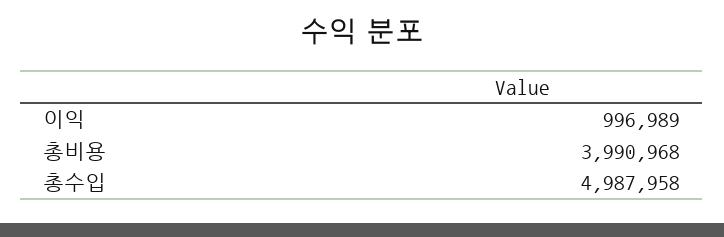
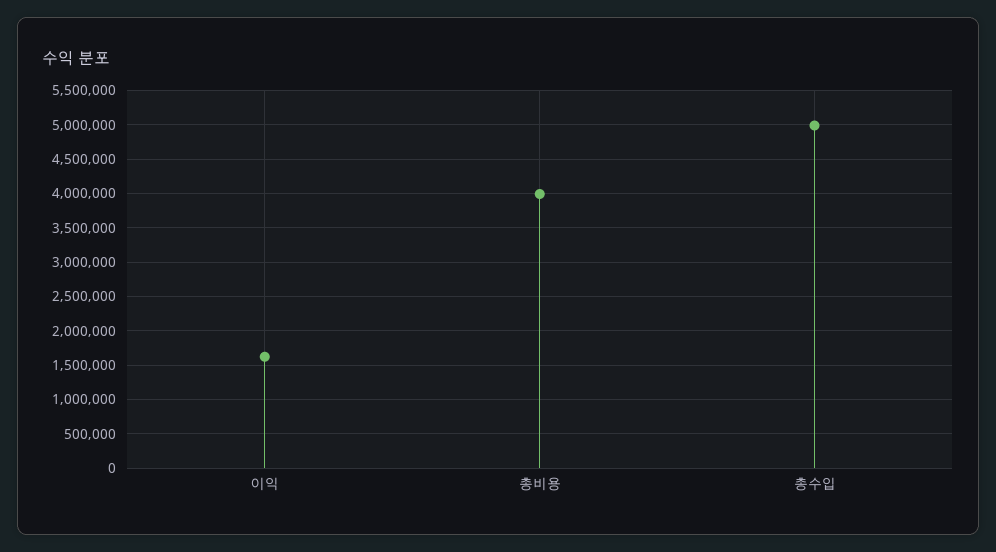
  {
-   "이익": 996989,
+   "이익": 1600000,
    "총비용": 3990968,
    "총수입": 4987958
  }

